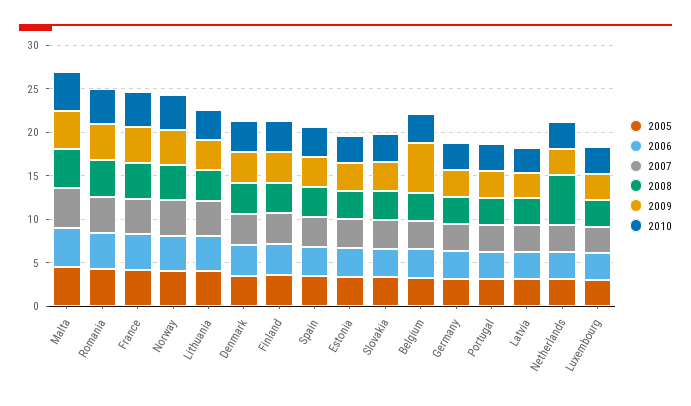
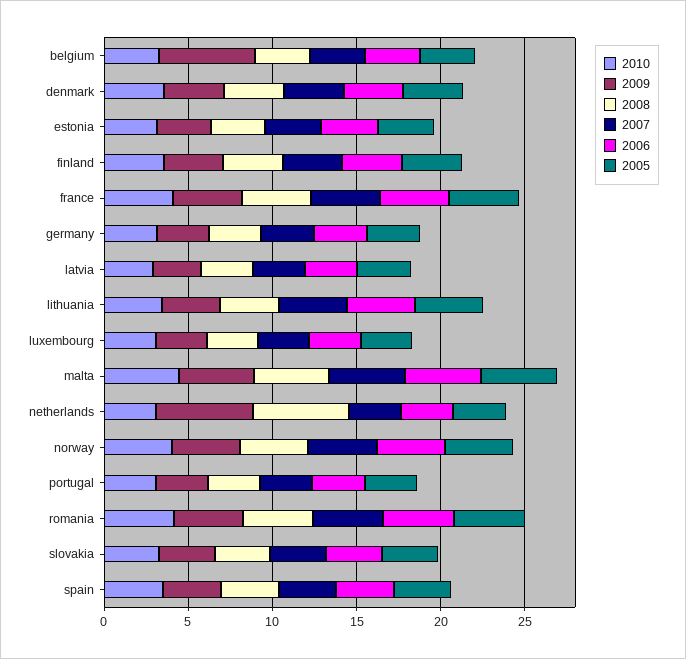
  {
    "2005": {
      "Malta": 5,
      "Romania": 4,
      "France": 4,
      "Norway": 4,
      "Lithuania": 4,
      "Denmark": 4,
      "Finland": 4,
      "Spain": 3,
      "Estonia": 3,
      "Slovakia": 3,
      "Belgium": 3,
      "Germany": 3,
      "Portugal": 3,
      "Latvia": 3,
      "Netherlands": 3,
      "Luxembourg": 3
    },
    "2006": {
      "Malta": 5,
      "Romania": 4,
      "France": 4,
      "Norway": 4,
      "Lithuania": 4,
      "Denmark": 4,
      "Finland": 4,
      "Spain": 3,
      "Estonia": 3,
      "Slovakia": 3,
      "Belgium": 3,
      "Germany": 3,
      "Portugal": 3,
      "Latvia": 3,
      "Netherlands": 3,
      "Luxembourg": 3
    },
    "2007": {
      "Malta": 4,
      "Romania": 4,
      "France": 4,
      "Norway": 4,
      "Lithuania": 4,
      "Denmark": 4,
      "Finland": 4,
      "Spain": 3,
      "Estonia": 3,
      "Slovakia": 3,
      "Belgium": 3,
      "Germany": 3,
      "Portugal": 3,
      "Latvia": 3,
      "Netherlands": 3,
      "Luxembourg": 3
    },
    "2008": {
      "Malta": 4,
      "Romania": 4,
      "France": 4,
      "Norway": 4,
      "Lithuania": 3,
      "Denmark": 4,
      "Finland": 4,
      "Spain": 3,
      "Estonia": 3,
      "Slovakia": 3,
      "Belgium": 3,
      "Germany": 3,
      "Portugal": 3,
      "Latvia": 3,
      "Netherlands": 6,
      "Luxembourg": 3
    },
    "2009": {
      "Malta": 4,
      "Romania": 4,
      "France": 4,
      "Norway": 4,
      "Lithuania": 3,
      "Denmark": 4,
      "Finland": 4,
      "Spain": 3,
      "Estonia": 3,
      "Slovakia": 3,
      "Belgium": 6,
      "Germany": 3,
      "Portugal": 3,
      "Latvia": 3,
-     "Netherlands": 3,
+     "Netherlands": 6,
      "Luxembourg": 3
    },
    "2010": {
      "Malta": 4,
      "Romania": 4,
      "France": 4,
      "Norway": 4,
      "Lithuania": 3,
      "Denmark": 4,
      "Finland": 4,
      "Spain": 3,
      "Estonia": 3,
      "Slovakia": 3,
      "Belgium": 3,
      "Germany": 3,
      "Portugal": 3,
      "Latvia": 3,
      "Netherlands": 3,
      "Luxembourg": 3
    }
  }

